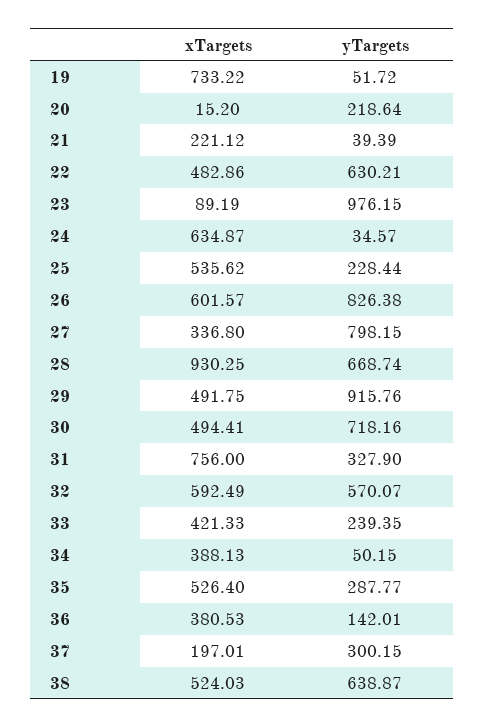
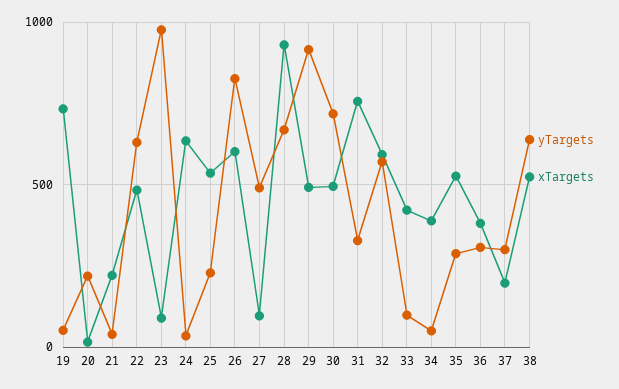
  {
    "xTargets": {
      "19": 733.22,
      "20": 15.2,
      "21": 221.12,
      "22": 482.86,
      "23": 89.19,
      "24": 634.87,
      "25": 535.62,
      "26": 601.57,
-     "27": 336.8,
+     "27": 100,
      "28": 930.25,
      "29": 491.75,
      "30": 494.41,
      "31": 756,
      "32": 592.49,
      "33": 421.33,
      "34": 388.13,
      "35": 526.4,
      "36": 380.53,
      "37": 197.01,
      "38": 524.03
    },
    "yTargets": {
      "19": 51.72,
      "20": 218.64,
      "21": 39.39,
      "22": 630.21,
      "23": 976.15,
      "24": 34.57,
      "25": 228.44,
      "26": 826.38,
-     "27": 798.15,
+     "27": 500,
      "28": 668.74,
      "29": 915.76,
      "30": 718.16,
      "31": 327.9,
      "32": 570.07,
-     "33": 239.35,
+     "33": 100,
      "34": 50.15,
      "35": 287.77,
-     "36": 142.01,
+     "36": 300,
      "37": 300.15,
      "38": 638.87
    }
  }

